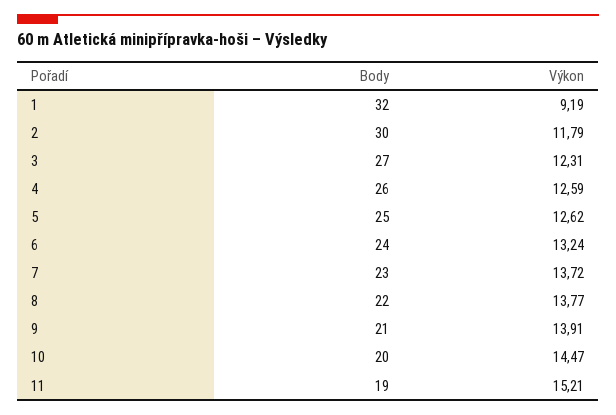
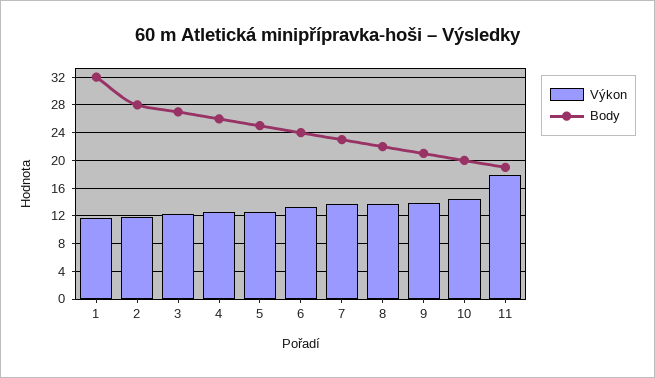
  {
    "Body": {
      "1": 32,
-     "2": 30,
+     "2": 28,
      "3": 27,
      "4": 26,
      "5": 25,
      "6": 24,
      "7": 23,
      "8": 22,
      "9": 21,
      "10": 20,
      "11": 19
    },
    "Výkon": {
-     "1": 9.19,
+     "1": 12,
      "2": 11.79,
      "3": 12.31,
      "4": 12.59,
      "5": 12.62,
      "6": 13.24,
      "7": 13.72,
      "8": 13.77,
      "9": 13.91,
      "10": 14.47,
-     "11": 15.21
+     "11": 18
    }
  }

